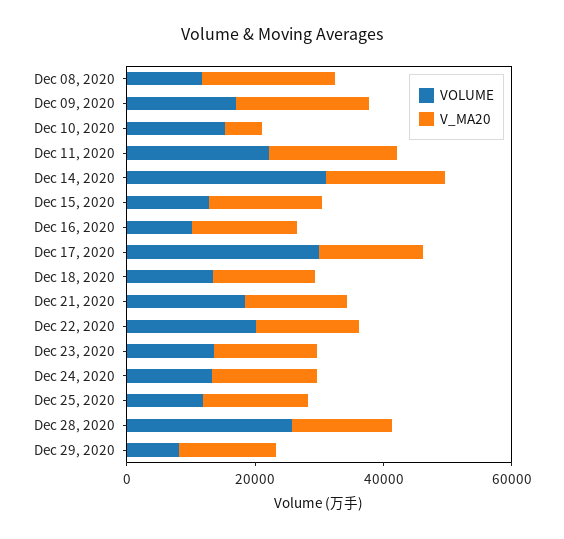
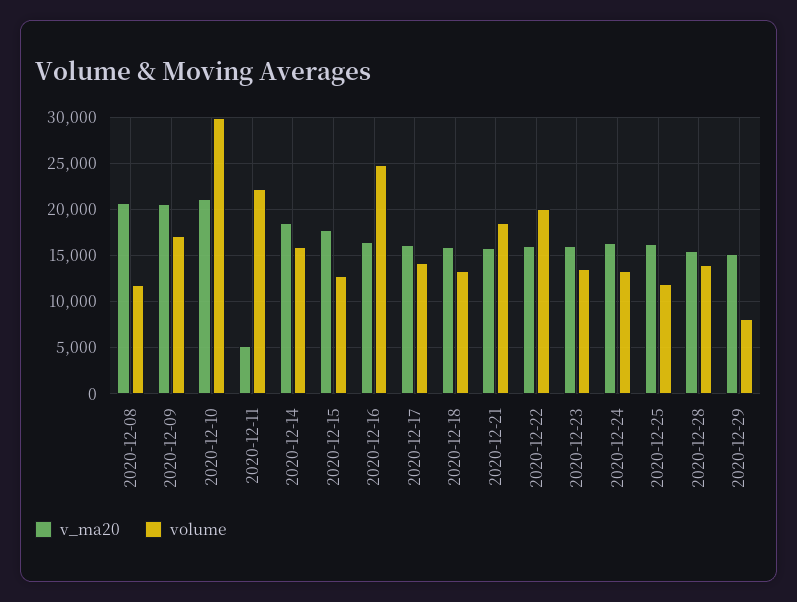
  {
    "VOLUME": {
      "Dec 08, 2020": 12000,
      "Dec 09, 2020": 17000,
-     "Dec 10, 2020": 15000,
+     "Dec 10, 2020": 30000,
      "Dec 11, 2020": 22000,
-     "Dec 14, 2020": 30000,
+     "Dec 14, 2020": 16000,
      "Dec 15, 2020": 13000,
-     "Dec 16, 2020": 10000,
+     "Dec 16, 2020": 25000,
-     "Dec 17, 2020": 30000,
+     "Dec 17, 2020": 14000,
      "Dec 18, 2020": 13000,
      "Dec 21, 2020": 18000,
      "Dec 22, 2020": 20000,
      "Dec 23, 2020": 14000,
      "Dec 24, 2020": 13000,
      "Dec 25, 2020": 12000,
-     "Dec 28, 2020": 25000,
+     "Dec 28, 2020": 14000,
      "Dec 29, 2020": 8000
    },
    "V_MA20": {
      "Dec 08, 2020": 21000,
      "Dec 09, 2020": 21000,
-     "Dec 10, 2020": 5000,
+     "Dec 10, 2020": 21000,
-     "Dec 11, 2020": 20000,
+     "Dec 11, 2020": 5000,
      "Dec 14, 2020": 19000,
      "Dec 15, 2020": 18000,
      "Dec 16, 2020": 16000,
      "Dec 17, 2020": 16000,
      "Dec 18, 2020": 16000,
      "Dec 21, 2020": 16000,
      "Dec 22, 2020": 16000,
      "Dec 23, 2020": 16000,
      "Dec 24, 2020": 16000,
      "Dec 25, 2020": 16000,
      "Dec 28, 2020": 15000,
      "Dec 29, 2020": 15000
    }
  }

